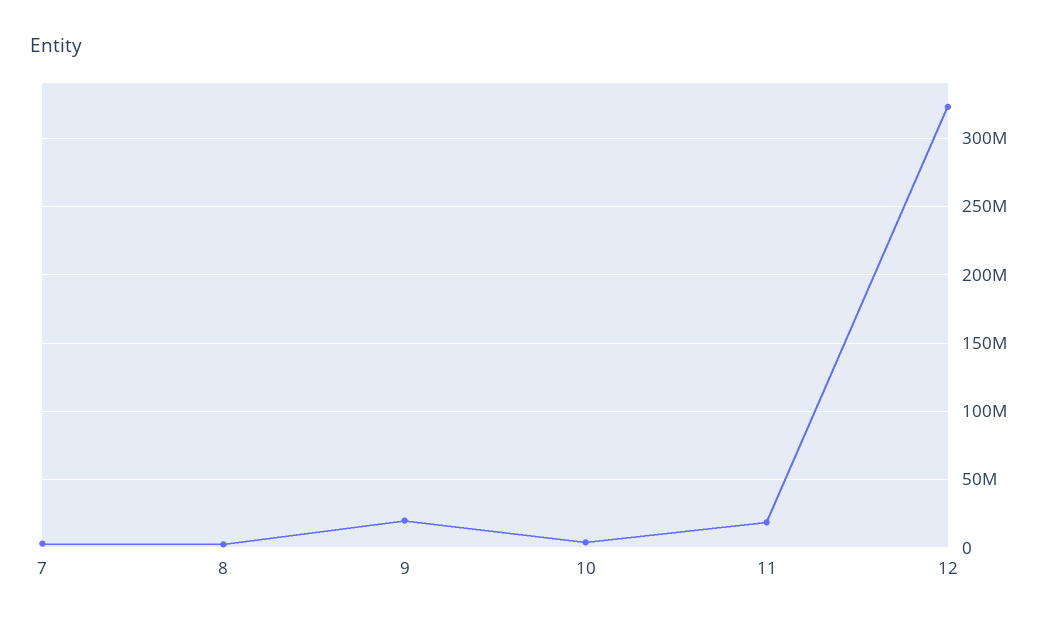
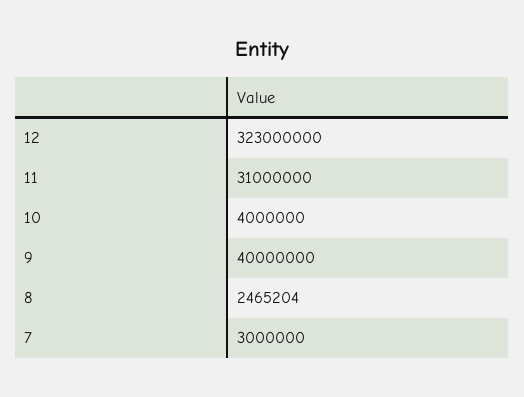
  {
    "7": 3000000,
    "8": 2465204,
-   "9": 20000000,
+   "9": 40000000,
    "10": 4000000,
-   "11": 20000000,
+   "11": 31000000,
    "12": 323000000
  }

